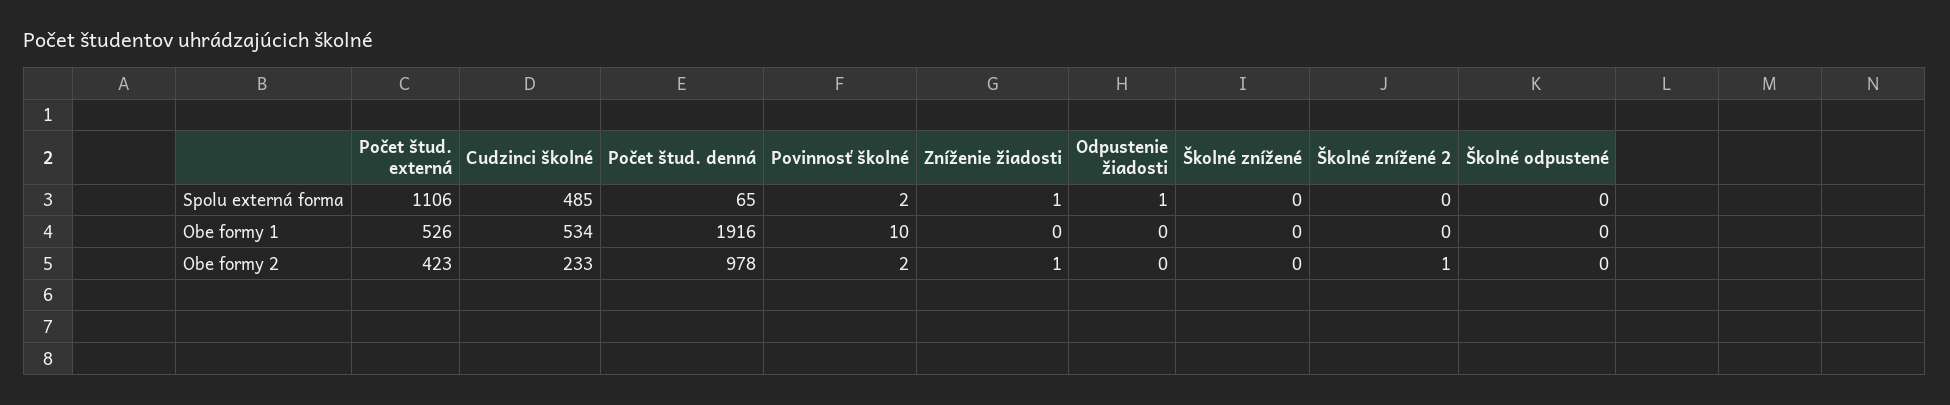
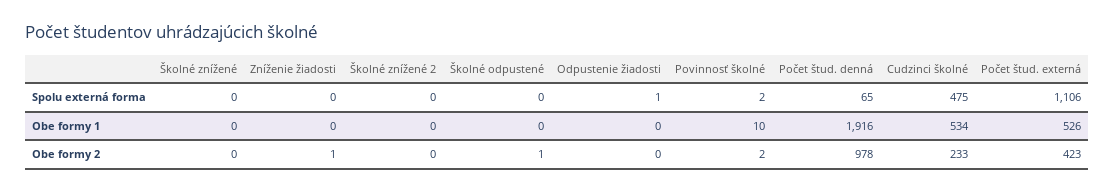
  {
    "Počet štud. externá": {
      "Spolu externá forma": 1106,
      "Obe formy 1": 526,
      "Obe formy 2": 423
    },
    "Cudzinci školné": {
-     "Spolu externá forma": 485,
+     "Spolu externá forma": 475,
      "Obe formy 1": 534,
      "Obe formy 2": 233
    },
    "Počet štud. denná": {
      "Spolu externá forma": 65,
      "Obe formy 1": 1916,
      "Obe formy 2": 978
    },
    "Povinnosť školné": {
      "Spolu externá forma": 2,
      "Obe formy 1": 10,
      "Obe formy 2": 2
    },
    "Zníženie žiadosti": {
-     "Spolu externá forma": 1,
+     "Spolu externá forma": 0,
      "Obe formy 1": 0,
      "Obe formy 2": 1
    },
    "Odpustenie žiadosti": {
      "Spolu externá forma": 1,
      "Obe formy 1": 0,
      "Obe formy 2": 0
    },
    "Školné znížené": {
      "Spolu externá forma": 0,
      "Obe formy 1": 0,
      "Obe formy 2": 0
    },
    "Školné znížené 2": {
      "Spolu externá forma": 0,
      "Obe formy 1": 0,
-     "Obe formy 2": 1
+     "Obe formy 2": 0
    },
    "Školné odpustené": {
      "Spolu externá forma": 0,
      "Obe formy 1": 0,
-     "Obe formy 2": 0
+     "Obe formy 2": 1
    }
  }

